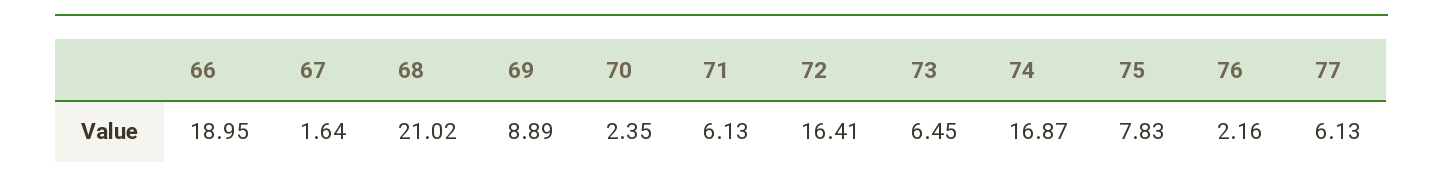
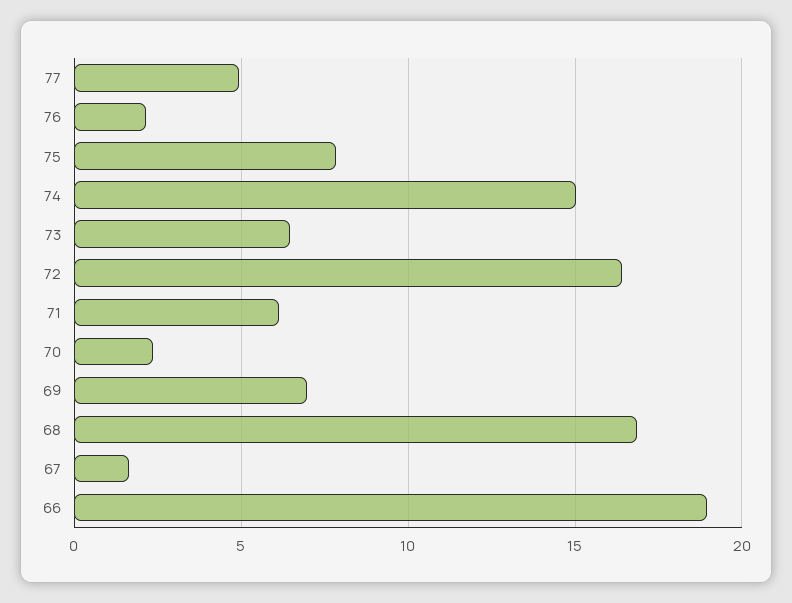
  {
    "66": 18.95,
    "67": 1.64,
-   "68": 21.02,
+   "68": 17,
-   "69": 8.89,
+   "69": 7,
    "70": 2.35,
    "71": 6.13,
    "72": 16.41,
    "73": 6.45,
-   "74": 16.87,
+   "74": 15,
    "75": 7.83,
    "76": 2.16,
-   "77": 6.13
+   "77": 5
  }

